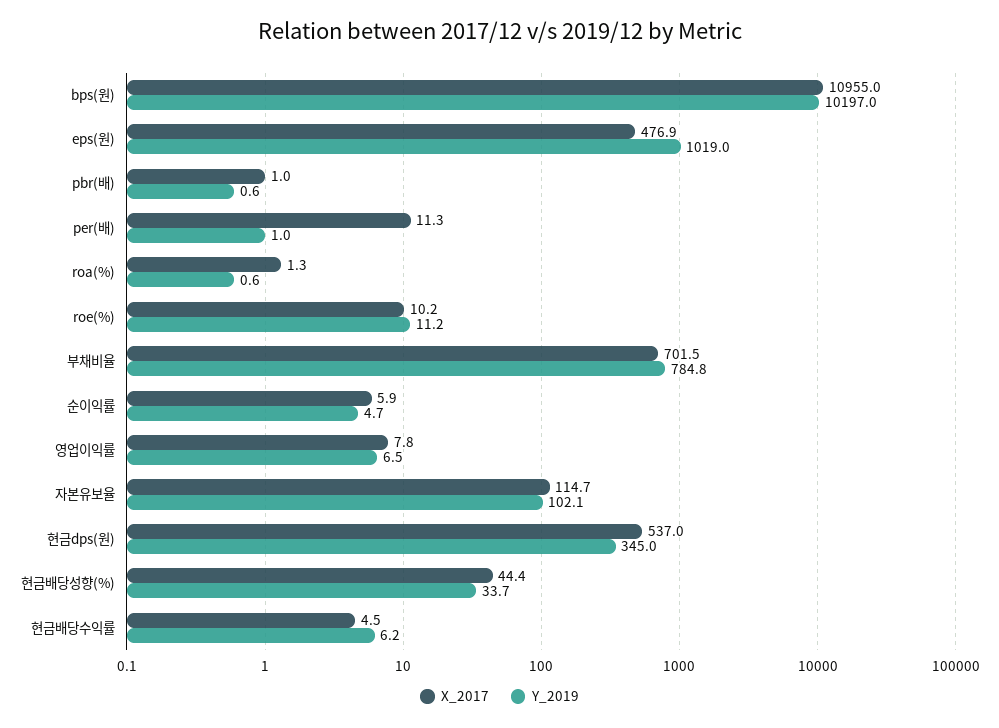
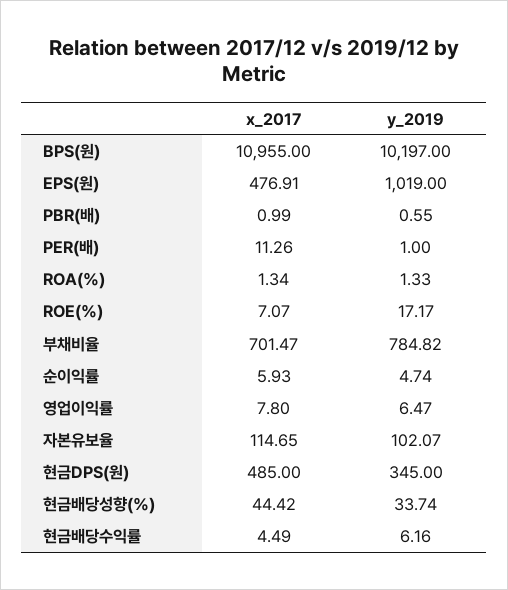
  {
    "X_2017": {
      "bps(원)": 10955,
      "eps(원)": 476.91,
      "pbr(배)": 0.99,
      "per(배)": 11.26,
      "roa(%)": 1.34,
-     "roe(%)": 10.2,
+     "roe(%)": 7.07,
      "부채비율": 701.47,
      "순이익률": 5.93,
      "영업이익률": 7.8,
      "자본유보율": 114.65,
-     "현금dps(원)": 537,
+     "현금dps(원)": 485,
      "현금배당성향(%)": 44.42,
      "현금배당수익률": 4.49
    },
    "Y_2019": {
      "bps(원)": 10197,
      "eps(원)": 1019,
      "pbr(배)": 0.55,
      "per(배)": 1,
-     "roa(%)": 0.6,
+     "roa(%)": 1.33,
-     "roe(%)": 11.2,
+     "roe(%)": 17.17,
      "부채비율": 784.82,
      "순이익률": 4.74,
      "영업이익률": 6.47,
      "자본유보율": 102.07,
      "현금dps(원)": 345,
      "현금배당성향(%)": 33.74,
      "현금배당수익률": 6.16
    }
  }

